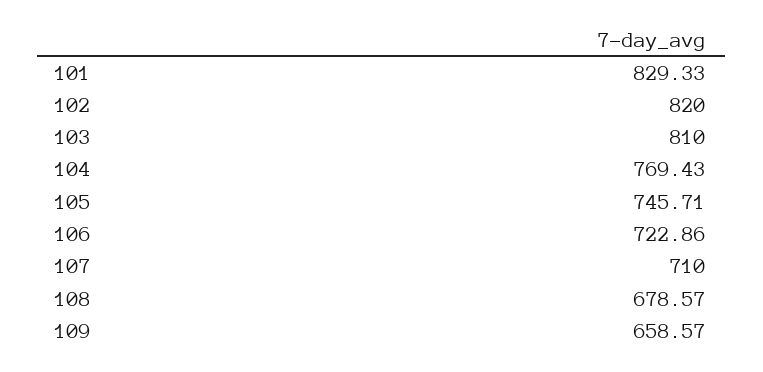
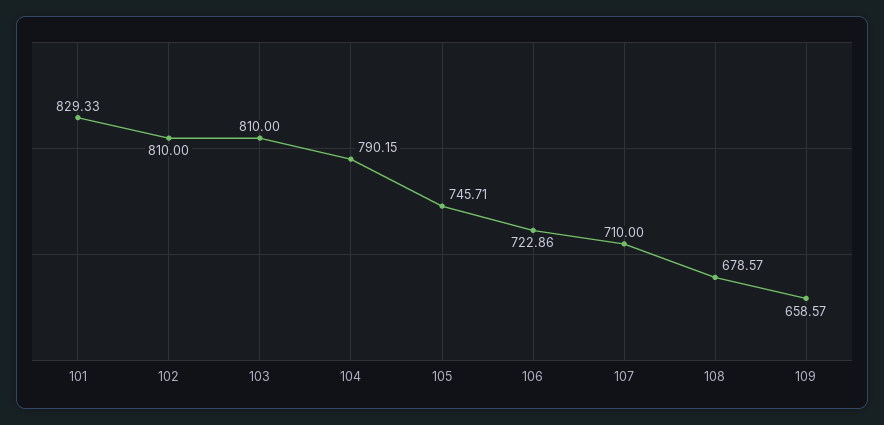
  {
    "101": 829.33,
-   "102": 820,
+   "102": 810,
    "103": 810,
-   "104": 769.43,
+   "104": 790.15,
    "105": 745.71,
    "106": 722.86,
    "107": 710,
    "108": 678.57,
    "109": 658.57
  }

